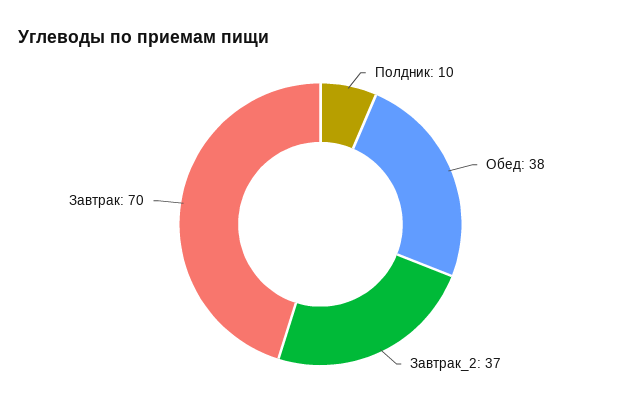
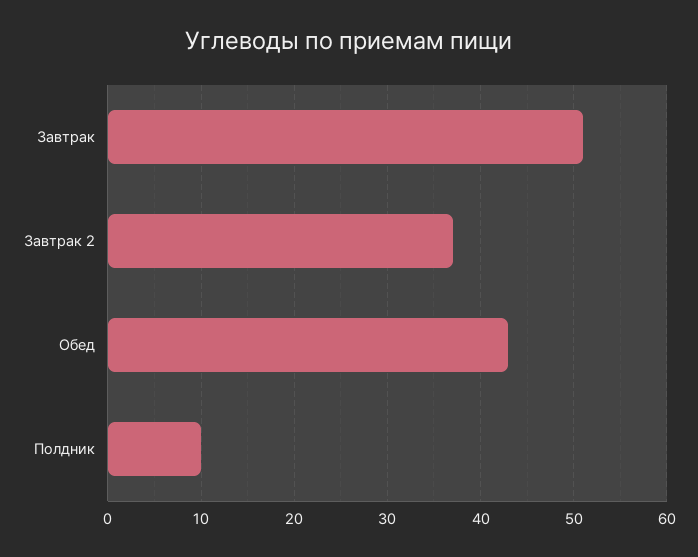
  {
    "Полдник": 10,
-   "Обед": 38,
+   "Обед": 43,
    "Завтрак_2": 37,
-   "Завтрак": 70
+   "Завтрак": 51
  }

